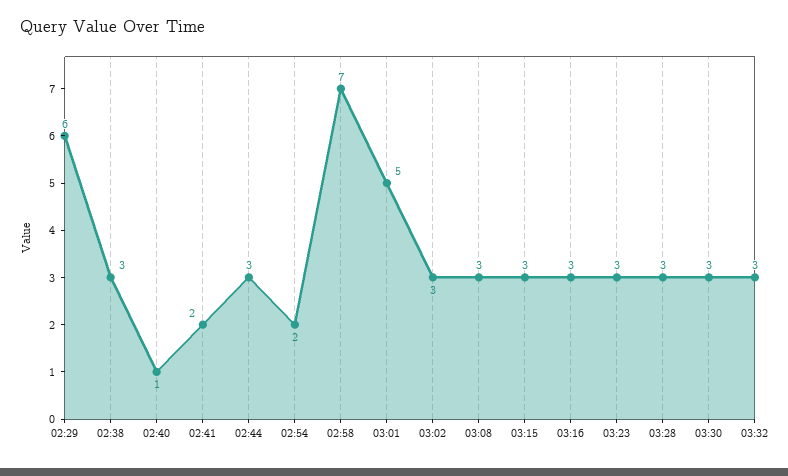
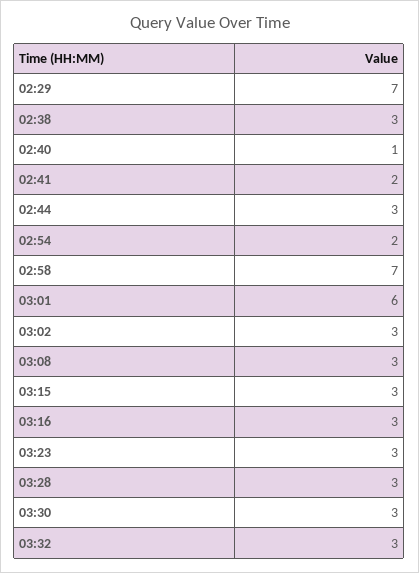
  {
-   "02:29": 6,
+   "02:29": 7,
    "02:38": 3,
    "02:40": 1,
    "02:41": 2,
    "02:44": 3,
    "02:54": 2,
    "02:58": 7,
-   "03:01": 5,
+   "03:01": 6,
    "03:02": 3,
    "03:08": 3,
    "03:15": 3,
    "03:16": 3,
    "03:23": 3,
    "03:28": 3,
    "03:30": 3,
    "03:32": 3
  }

